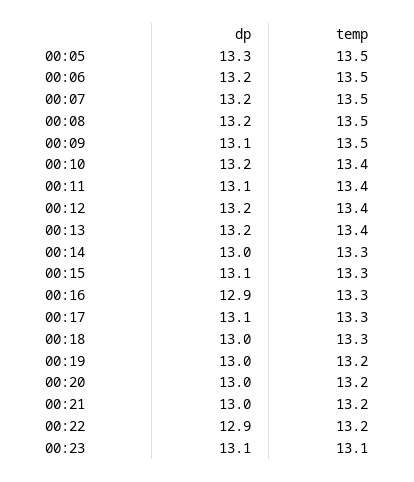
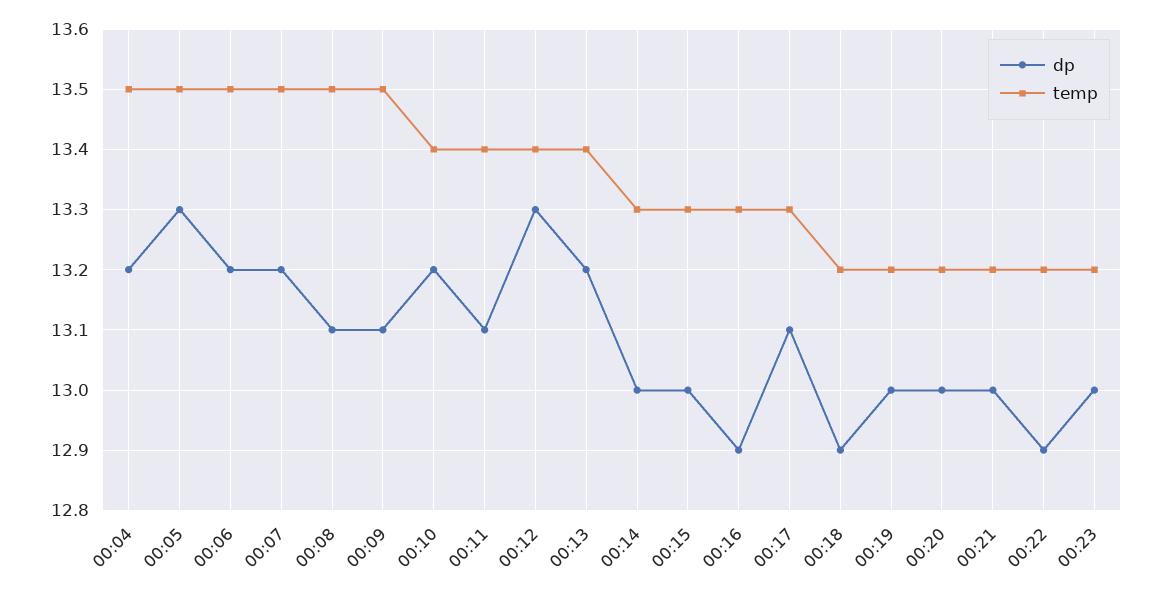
  {
    "dp": {
      "00:05": 13.3,
      "00:06": 13.2,
      "00:07": 13.2,
-     "00:08": 13.2,
+     "00:08": 13.1,
      "00:09": 13.1,
      "00:10": 13.2,
      "00:11": 13.1,
-     "00:12": 13.2,
+     "00:12": 13.3,
      "00:13": 13.2,
      "00:14": 13,
-     "00:15": 13.1,
+     "00:15": 13,
      "00:16": 12.9,
      "00:17": 13.1,
-     "00:18": 13,
+     "00:18": 12.9,
      "00:19": 13,
      "00:20": 13,
      "00:21": 13,
      "00:22": 12.9,
-     "00:23": 13.1
+     "00:23": 13,
+     "00:04": 13.2
    },
    "temp": {
      "00:05": 13.5,
      "00:06": 13.5,
      "00:07": 13.5,
      "00:08": 13.5,
      "00:09": 13.5,
      "00:10": 13.4,
      "00:11": 13.4,
      "00:12": 13.4,
      "00:13": 13.4,
      "00:14": 13.3,
      "00:15": 13.3,
      "00:16": 13.3,
      "00:17": 13.3,
-     "00:18": 13.3,
+     "00:18": 13.2,
      "00:19": 13.2,
      "00:20": 13.2,
      "00:21": 13.2,
      "00:22": 13.2,
-     "00:23": 13.1
+     "00:23": 13.2,
+     "00:04": 13.5
    }
  }

